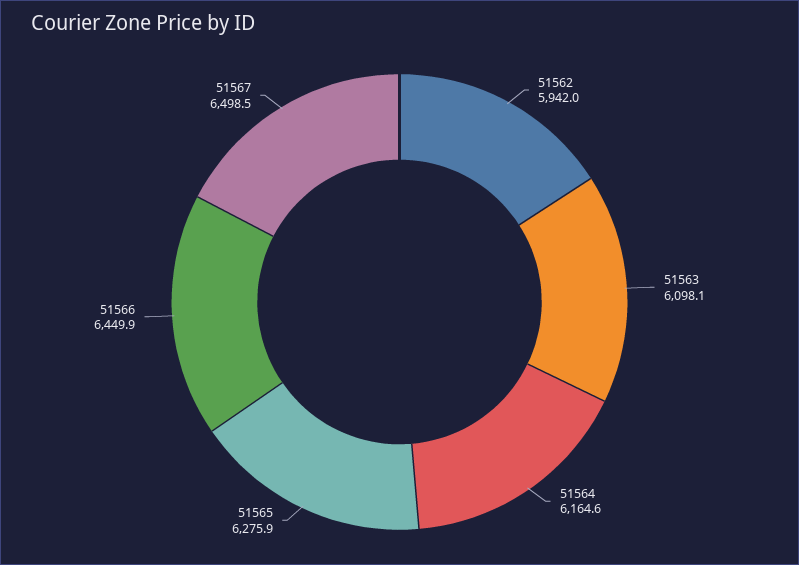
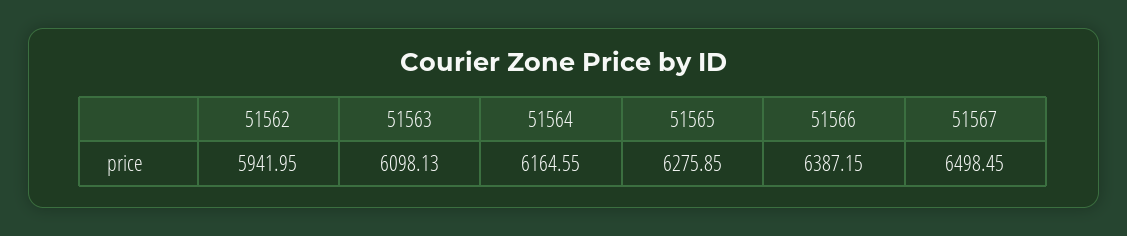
  {
    "51562": 5941.95,
    "51563": 6098.13,
    "51564": 6164.55,
    "51565": 6275.85,
-   "51566": 6449.9,
+   "51566": 6387.15,
    "51567": 6498.45
  }

